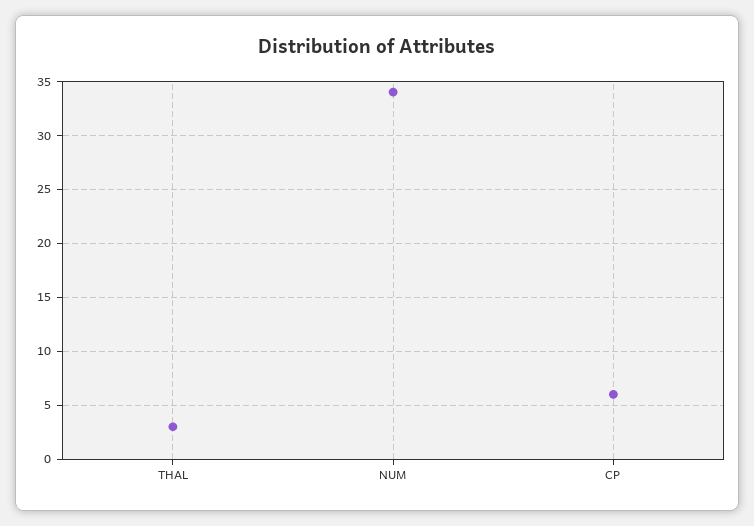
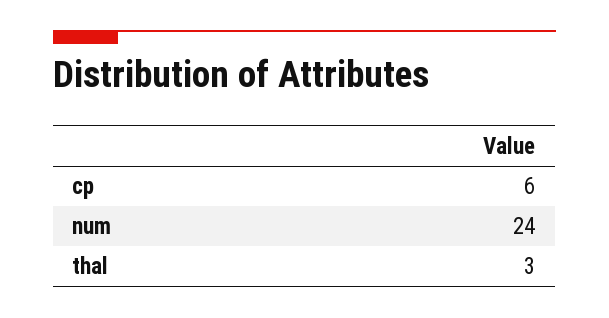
  {
    "THAL": 3,
-   "NUM": 34,
+   "NUM": 24,
    "CP": 6
  }

